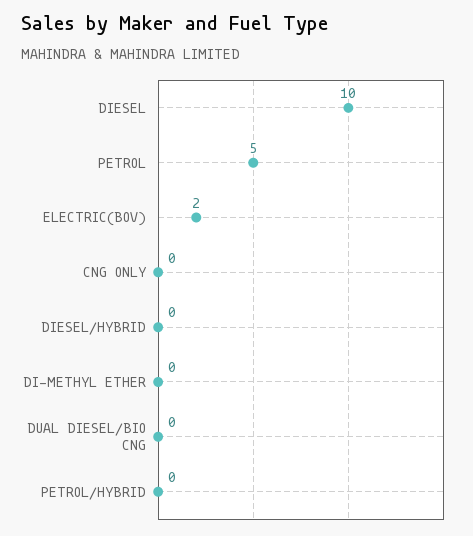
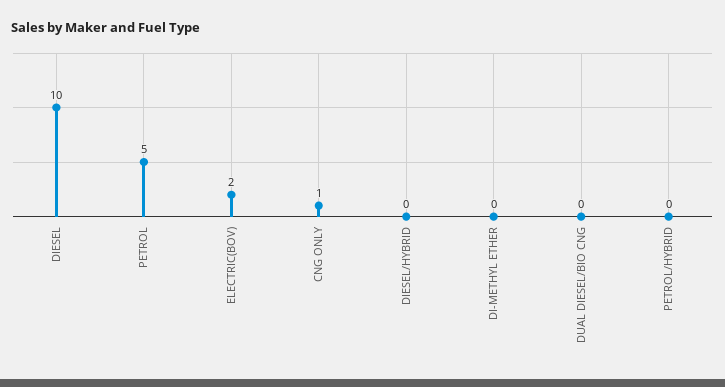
  {
    "DIESEL": 10,
    "PETROL": 5,
    "ELECTRIC(BOV)": 2,
-   "CNG ONLY": 0,
+   "CNG ONLY": 1,
    "DIESEL/HYBRID": 0,
    "DI-METHYL ETHER": 0,
    "DUAL DIESEL/BIO CNG": 0,
    "PETROL/HYBRID": 0
  }

